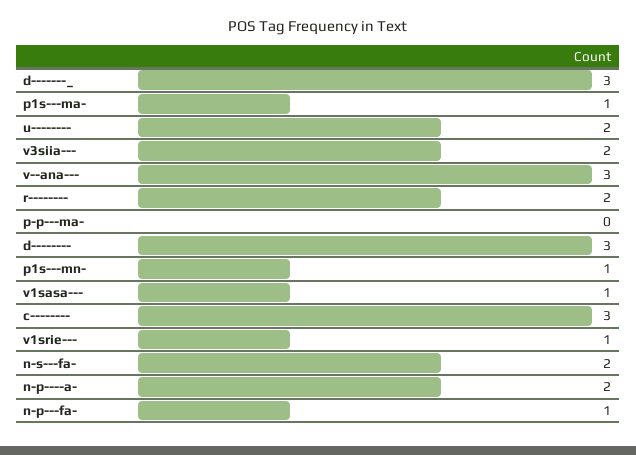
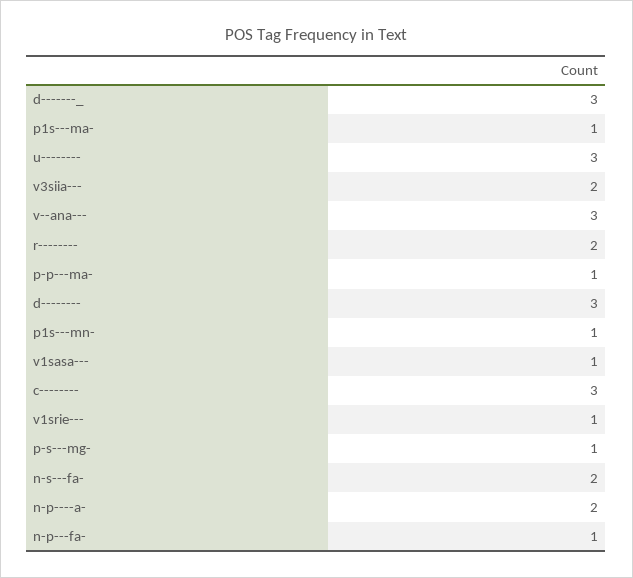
  {
    "d-------_": 3,
    "p1s---ma-": 1,
-   "u--------": 2,
+   "u--------": 3,
    "v3siia---": 2,
    "v--ana---": 3,
    "r--------": 2,
-   "p-p---ma-": 0,
+   "p-p---ma-": 1,
    "d--------": 3,
    "p1s---mn-": 1,
    "v1sasa---": 1,
    "c--------": 3,
    "v1srie---": 1,
    "n-s---fa-": 2,
    "n-p----a-": 2,
-   "n-p---fa-": 1
+   "n-p---fa-": 1,
+   "p-s---mg-": 1
  }

